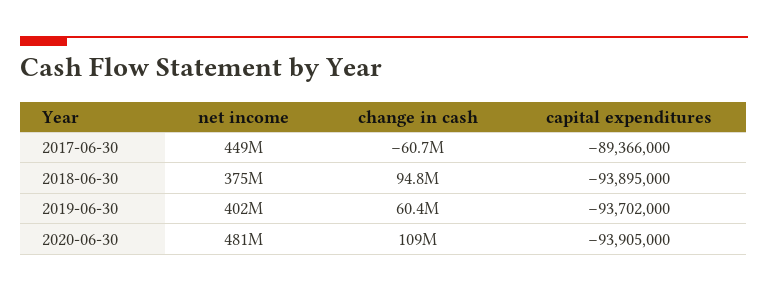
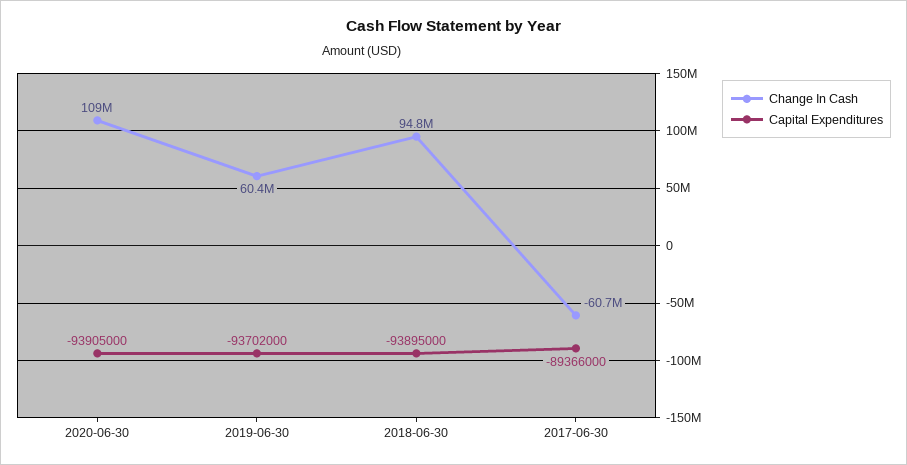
  {
-   "net income": {
-     "2017-06-30": 449000000,
-     "2018-06-30": 375000000,
-     "2019-06-30": 402000000,
-     "2020-06-30": 481000000
-   },
    "change in cash": {
      "2017-06-30": -60700000,
      "2018-06-30": 94800000,
      "2019-06-30": 60400000,
      "2020-06-30": 109000000
    },
    "capital expenditures": {
      "2017-06-30": -89366000,
      "2018-06-30": -93895000,
      "2019-06-30": -93702000,
      "2020-06-30": -93905000
    }
  }

